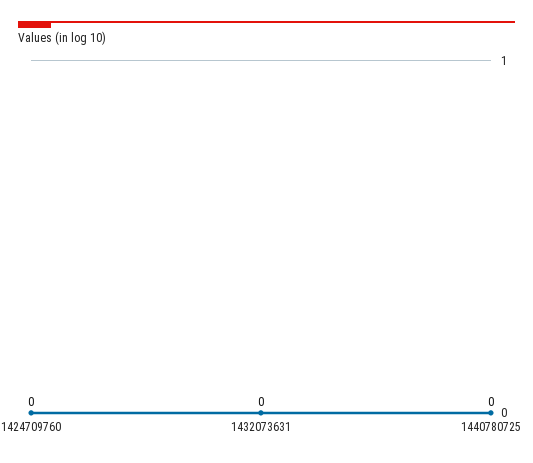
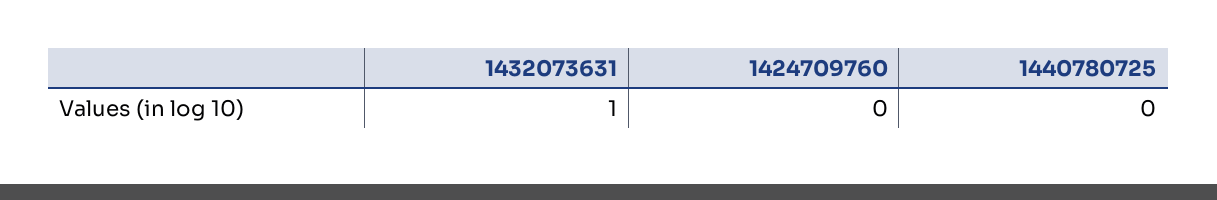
  {
    "1424709760": 0,
-   "1432073631": 0,
+   "1432073631": 1,
    "1440780725": 0
  }

